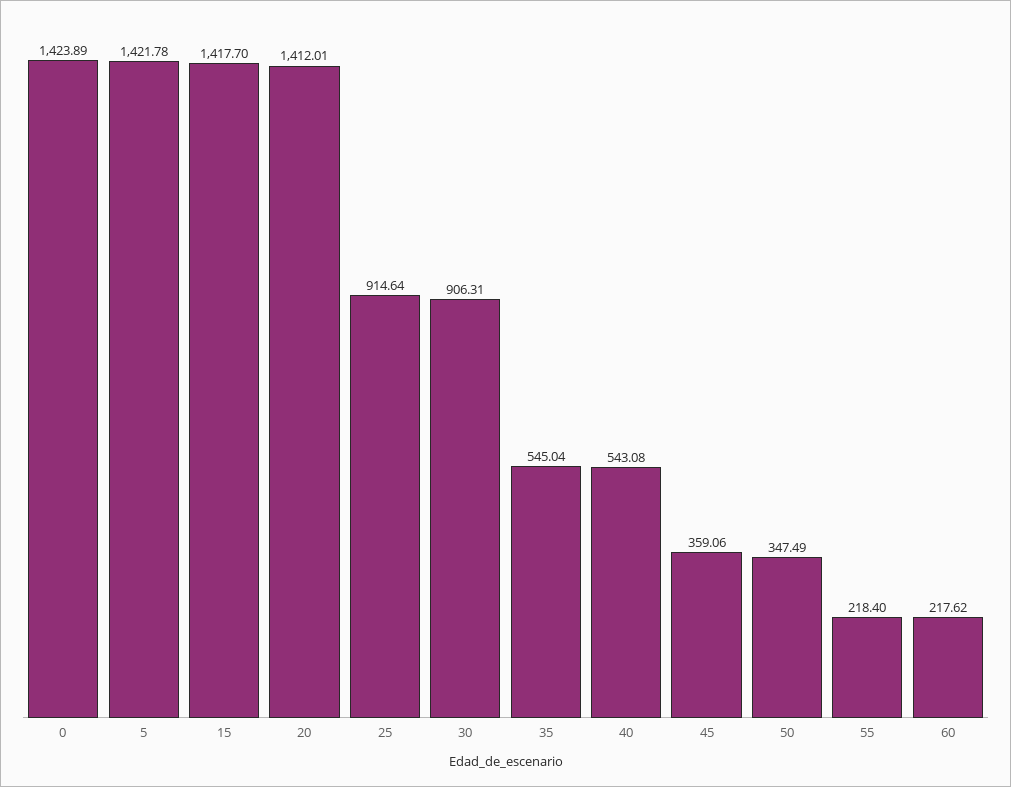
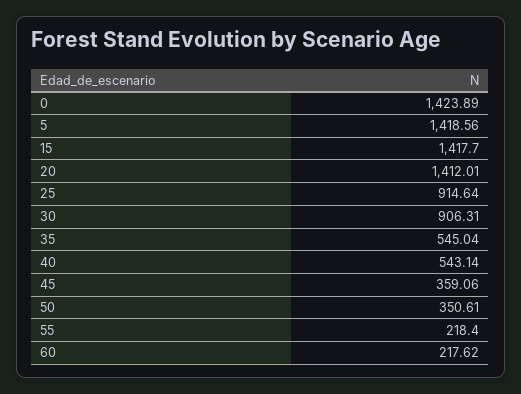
  {
    "0": 1423.89,
-   "5": 1421.78,
+   "5": 1418.56,
    "15": 1417.7,
    "20": 1412.01,
    "25": 914.64,
    "30": 906.31,
    "35": 545.04,
-   "40": 543.08,
+   "40": 543.14,
    "45": 359.06,
-   "50": 347.49,
+   "50": 350.61,
    "55": 218.4,
    "60": 217.62
  }

